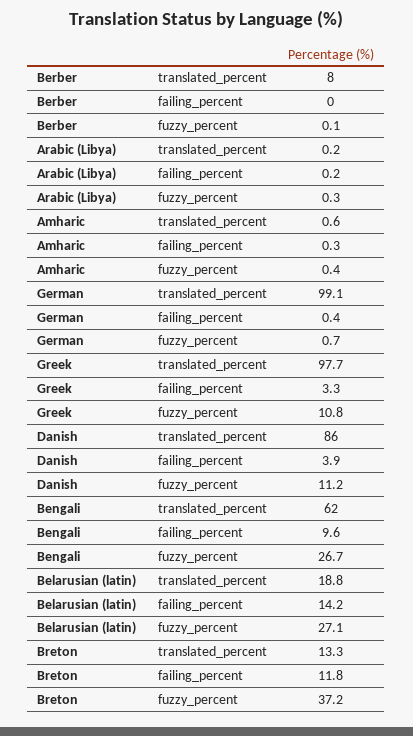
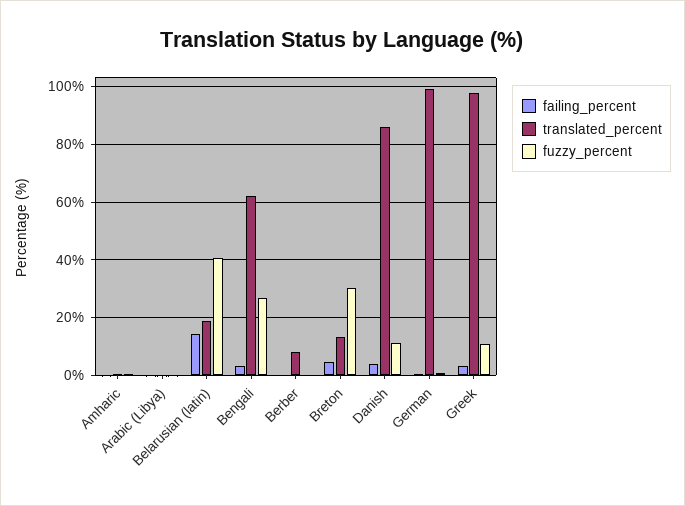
  {
    "translated_percent": {
      "Berber": 8,
      "Arabic (Libya)": 0.2,
      "Amharic": 0.6,
      "German": 99.1,
      "Greek": 97.7,
      "Danish": 86,
      "Bengali": 62,
      "Belarusian (latin)": 18.8,
      "Breton": 13.3
    },
    "failing_percent": {
      "Berber": 0,
      "Arabic (Libya)": 0.2,
      "Amharic": 0.3,
      "German": 0.4,
      "Greek": 3.3,
      "Danish": 3.9,
-     "Bengali": 9.6,
+     "Bengali": 2.5,
      "Belarusian (latin)": 14.2,
-     "Breton": 11.8
+     "Breton": 5
    },
    "fuzzy_percent": {
      "Berber": 0.1,
      "Arabic (Libya)": 0.3,
      "Amharic": 0.4,
      "German": 0.7,
      "Greek": 10.8,
      "Danish": 11.2,
      "Bengali": 26.7,
-     "Belarusian (latin)": 27.1,
+     "Belarusian (latin)": 40,
-     "Breton": 37.2
+     "Breton": 30
    }
  }

